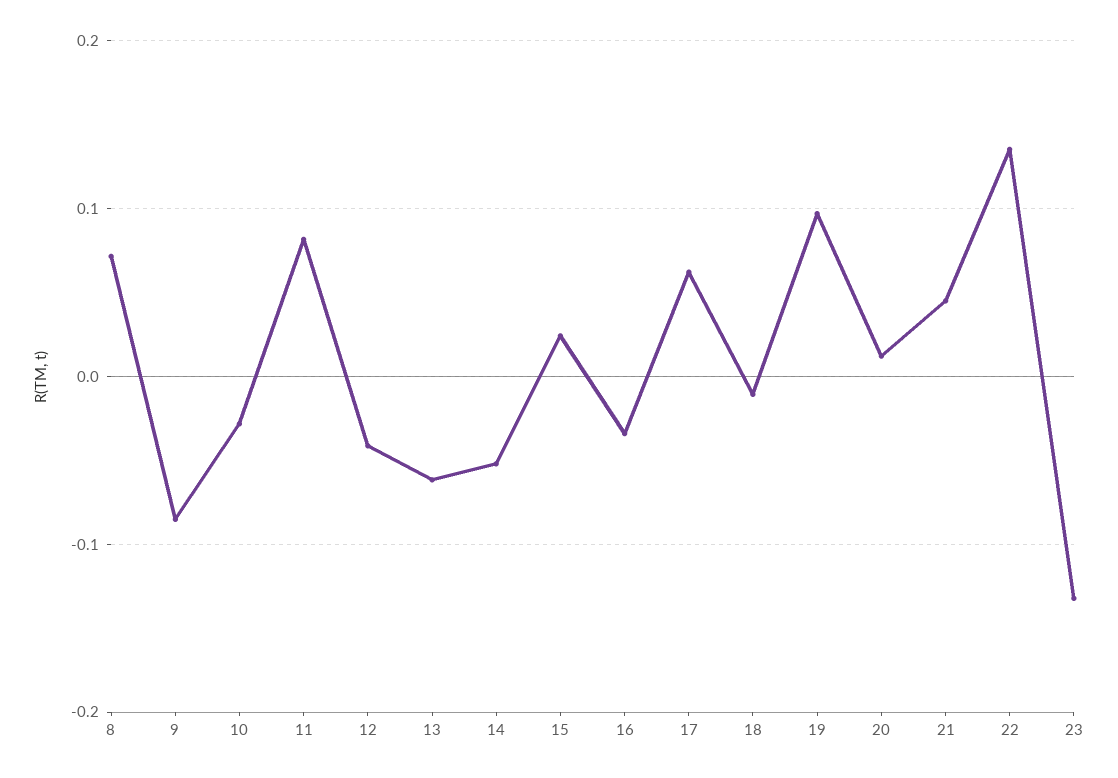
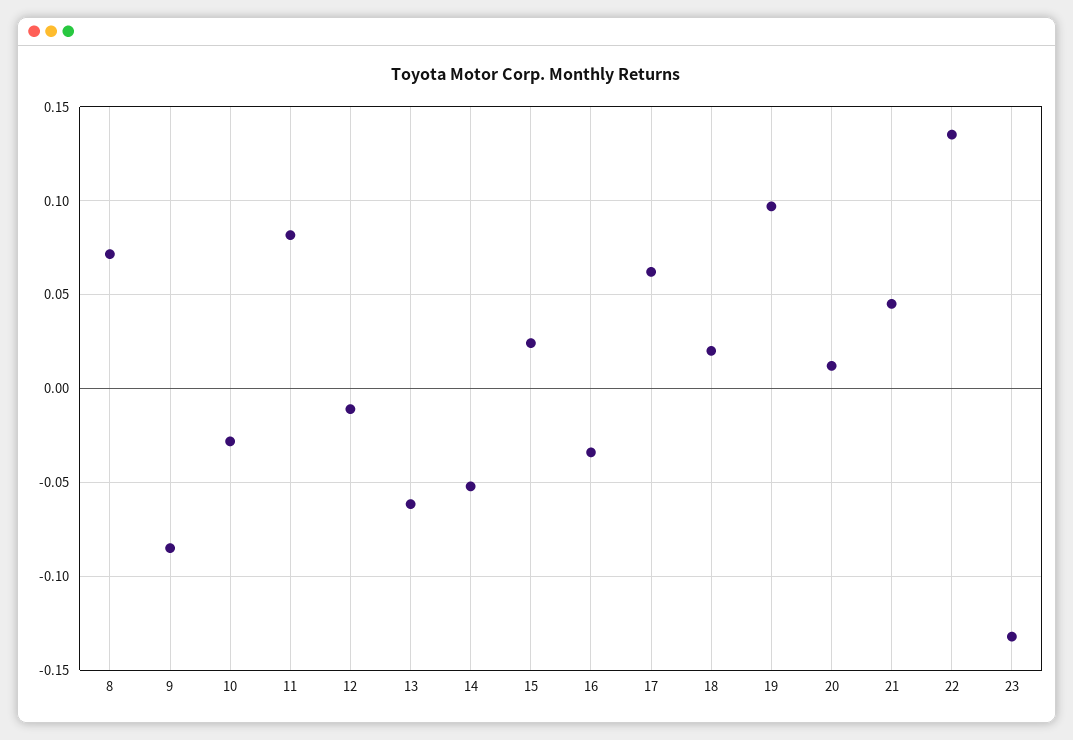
  {
    "8": 0.07,
    "9": -0.085,
    "10": -0.03,
    "11": 0.08,
-   "12": -0.04,
+   "12": -0.01,
    "13": -0.06,
    "14": -0.05,
    "15": 0.025,
    "16": -0.035,
    "17": 0.06,
-   "18": -0.01,
+   "18": 0.02,
    "19": 0.095,
    "20": 0.01,
    "21": 0.045,
    "22": 0.135,
    "23": -0.13
  }

